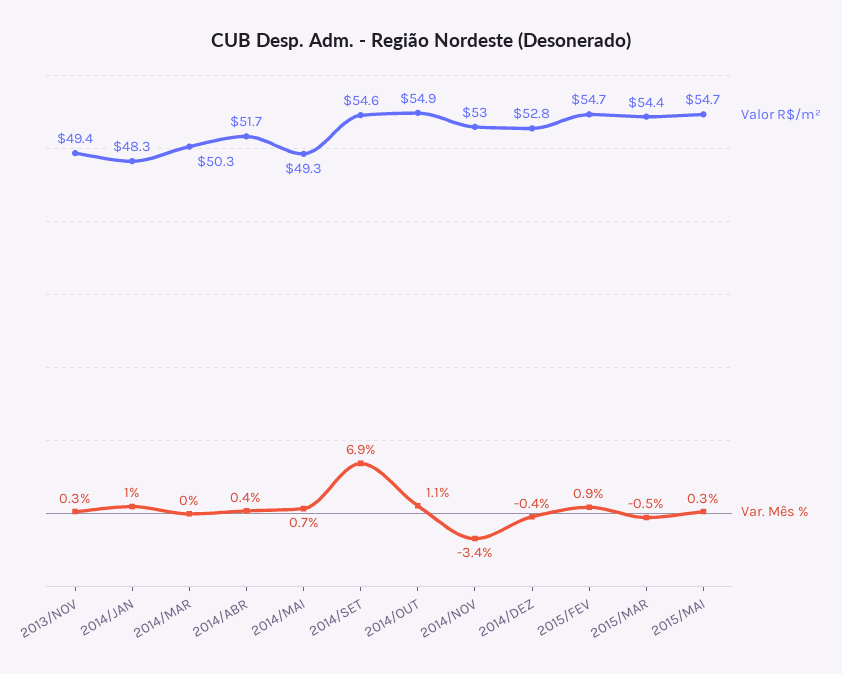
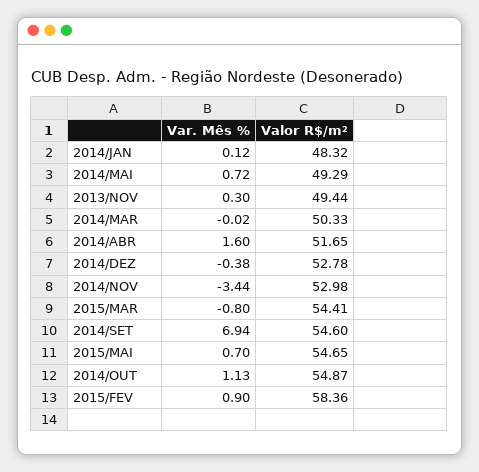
  {
    "Valor R$/m²": {
      "2013/NOV": 49.44,
      "2014/JAN": 48.32,
      "2014/MAR": 50.33,
      "2014/ABR": 51.65,
      "2014/MAI": 49.29,
      "2014/SET": 54.6,
      "2014/OUT": 54.87,
      "2014/NOV": 52.98,
      "2014/DEZ": 52.78,
-     "2015/FEV": 54.7,
+     "2015/FEV": 58.36,
      "2015/MAR": 54.41,
      "2015/MAI": 54.65
    },
    "Var. Mês %": {
      "2013/NOV": 0.3,
-     "2014/JAN": 1,
+     "2014/JAN": 0.12,
      "2014/MAR": -0.02,
-     "2014/ABR": 0.4,
+     "2014/ABR": 1.6,
      "2014/MAI": 0.72,
      "2014/SET": 6.94,
      "2014/OUT": 1.13,
      "2014/NOV": -3.44,
      "2014/DEZ": -0.38,
      "2015/FEV": 0.9,
-     "2015/MAR": -0.5,
+     "2015/MAR": -0.8,
-     "2015/MAI": 0.3
+     "2015/MAI": 0.7
    }
  }

